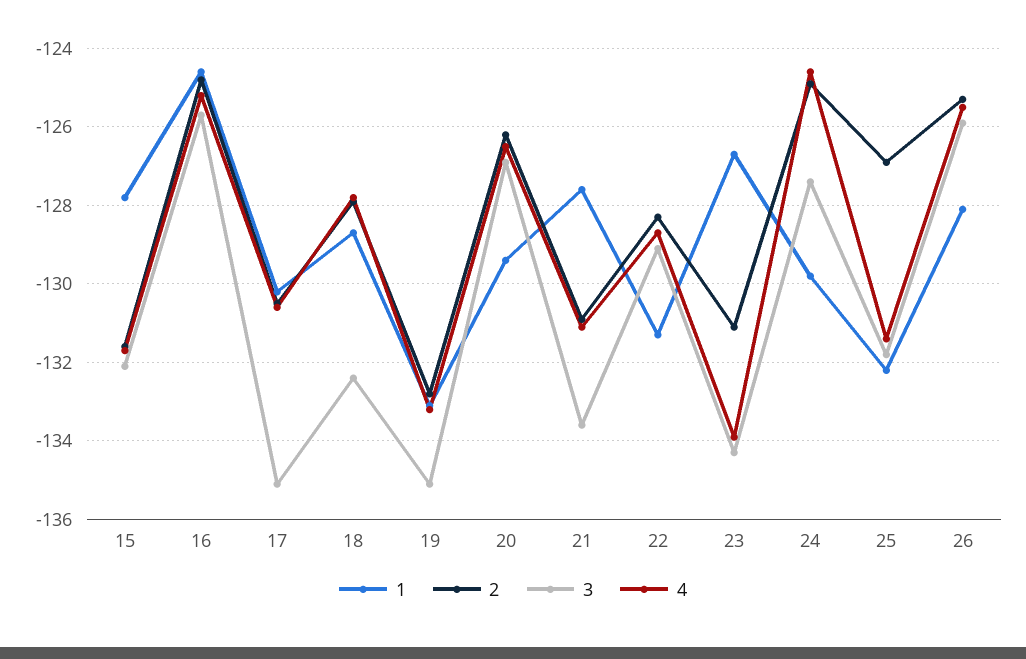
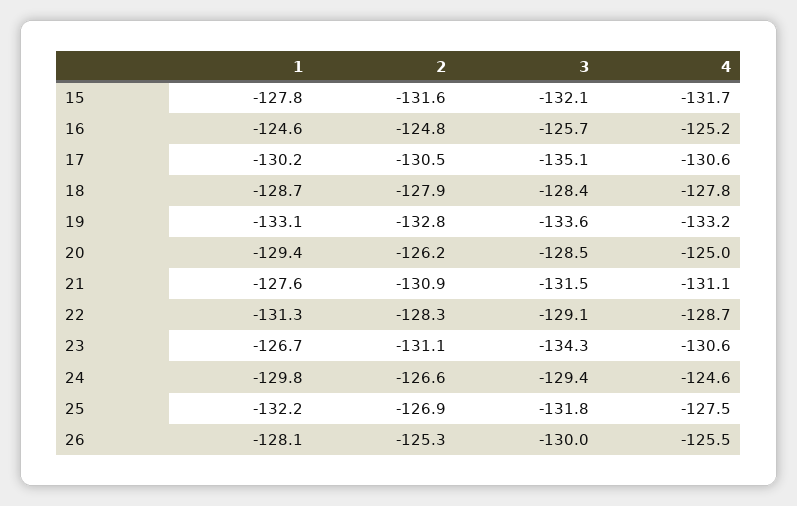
  {
    "1": {
      "15": -127.8,
      "16": -124.6,
      "17": -130.2,
      "18": -128.7,
      "19": -133.1,
      "20": -129.4,
      "21": -127.6,
      "22": -131.3,
      "23": -126.7,
      "24": -129.8,
      "25": -132.2,
      "26": -128.1
    },
    "2": {
      "15": -131.6,
      "16": -124.8,
      "17": -130.5,
      "18": -127.9,
      "19": -132.8,
      "20": -126.2,
      "21": -130.9,
      "22": -128.3,
      "23": -131.1,
-     "24": -125,
+     "24": -126.6,
      "25": -126.9,
      "26": -125.3
    },
    "3": {
      "15": -132.1,
      "16": -125.7,
      "17": -135.1,
-     "18": -132.5,
+     "18": -128.4,
-     "19": -135,
+     "19": -133.6,
-     "20": -127,
+     "20": -128.5,
-     "21": -133.5,
+     "21": -131.5,
      "22": -129.1,
      "23": -134.3,
-     "24": -127.5,
+     "24": -129.4,
      "25": -131.8,
-     "26": -126
+     "26": -130
    },
    "4": {
      "15": -131.7,
      "16": -125.2,
      "17": -130.6,
      "18": -127.8,
      "19": -133.2,
-     "20": -126.5,
+     "20": -125,
      "21": -131.1,
      "22": -128.7,
-     "23": -134,
+     "23": -130.6,
      "24": -124.6,
-     "25": -131.5,
+     "25": -127.5,
      "26": -125.5
    }
  }

